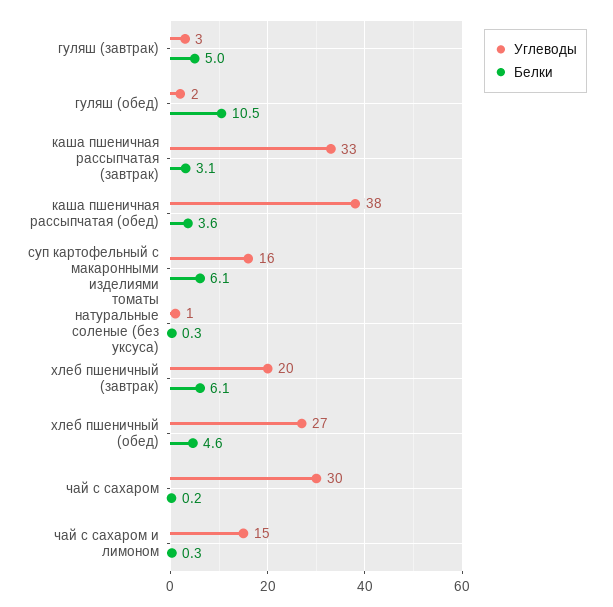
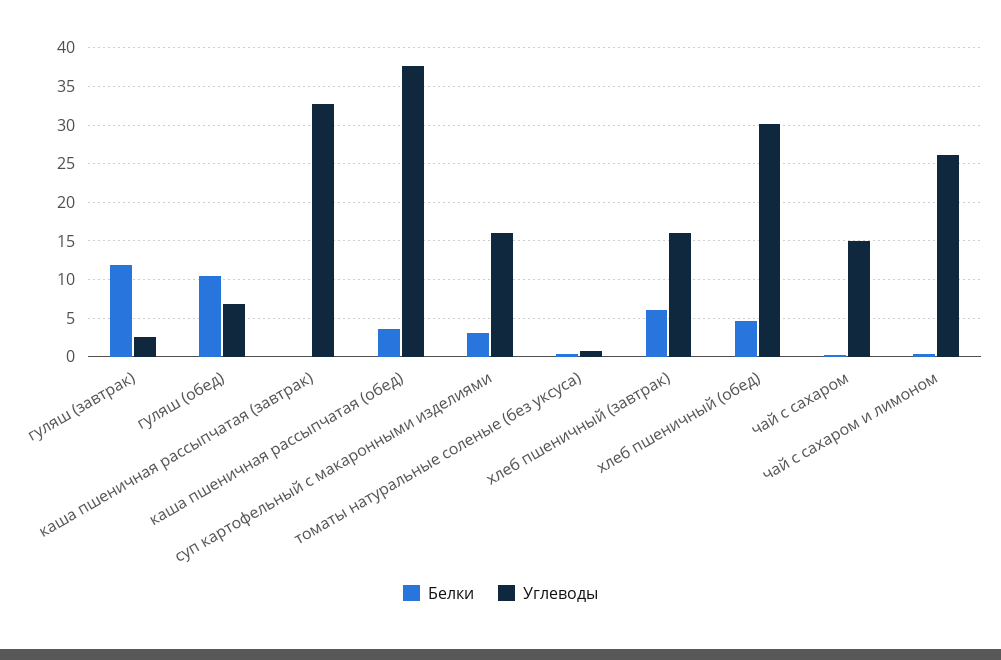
  {
    "Углеводы": {
      "гуляш (завтрак)": 3,
-     "гуляш (обед)": 2,
+     "гуляш (обед)": 7,
      "каша пшеничная рассыпчатая (завтрак)": 33,
      "каша пшеничная рассыпчатая (обед)": 38,
      "суп картофельный с макаронными изделиями": 16,
      "томаты натуральные соленые (без уксуса)": 1,
-     "хлеб пшеничный (завтрак)": 20,
+     "хлеб пшеничный (завтрак)": 16,
-     "хлеб пшеничный (обед)": 27,
+     "хлеб пшеничный (обед)": 30,
-     "чай с сахаром": 30,
+     "чай с сахаром": 15,
-     "чай с сахаром и лимоном": 15
+     "чай с сахаром и лимоном": 26
    },
    "Белки": {
-     "гуляш (завтрак)": 5,
+     "гуляш (завтрак)": 12,
      "гуляш (обед)": 10.5,
-     "каша пшеничная рассыпчатая (завтрак)": 3.1,
+     "каша пшеничная рассыпчатая (завтрак)": 0,
      "каша пшеничная рассыпчатая (обед)": 3.6,
-     "суп картофельный с макаронными изделиями": 6.1,
+     "суп картофельный с макаронными изделиями": 3,
      "томаты натуральные соленые (без уксуса)": 0.3,
      "хлеб пшеничный (завтрак)": 6.1,
      "хлеб пшеничный (обед)": 4.6,
      "чай с сахаром": 0.2,
      "чай с сахаром и лимоном": 0.3
    }
  }

